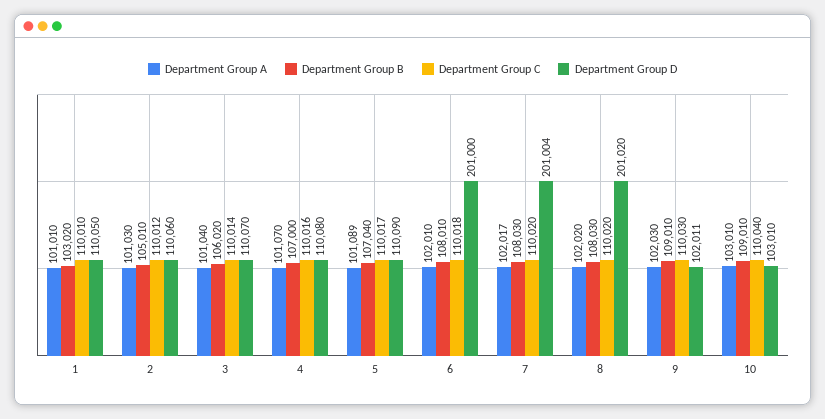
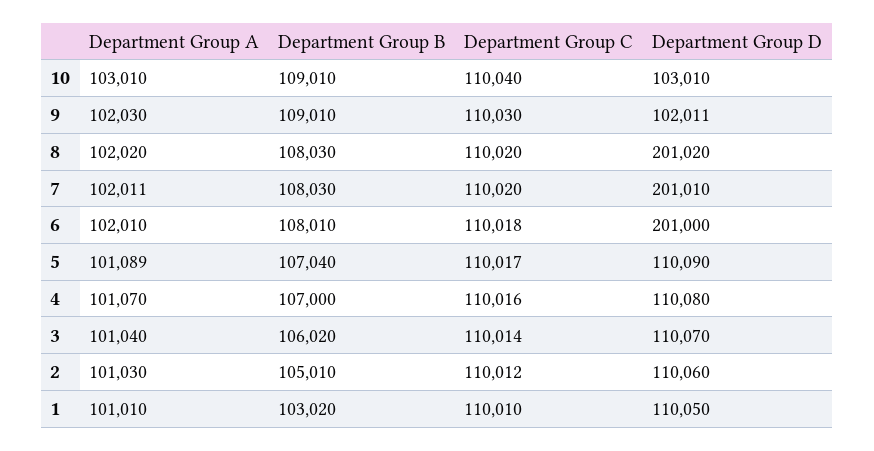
  {
    "Department Group A": {
      "1": 101010,
      "2": 101030,
      "3": 101040,
      "4": 101070,
      "5": 101089,
      "6": 102010,
-     "7": 102017,
+     "7": 102011,
      "8": 102020,
      "9": 102030,
      "10": 103010
    },
    "Department Group B": {
      "1": 103020,
      "2": 105010,
      "3": 106020,
      "4": 107000,
      "5": 107040,
      "6": 108010,
      "7": 108030,
      "8": 108030,
      "9": 109010,
      "10": 109010
    },
    "Department Group C": {
      "1": 110010,
      "2": 110012,
      "3": 110014,
      "4": 110016,
      "5": 110017,
      "6": 110018,
      "7": 110020,
      "8": 110020,
      "9": 110030,
      "10": 110040
    },
    "Department Group D": {
      "1": 110050,
      "2": 110060,
      "3": 110070,
      "4": 110080,
      "5": 110090,
      "6": 201000,
-     "7": 201004,
+     "7": 201010,
      "8": 201020,
      "9": 102011,
      "10": 103010
    }
  }

